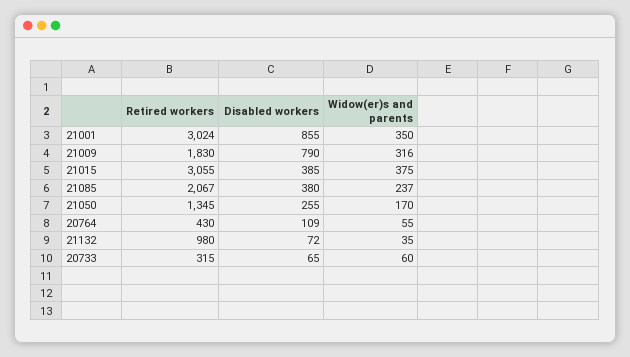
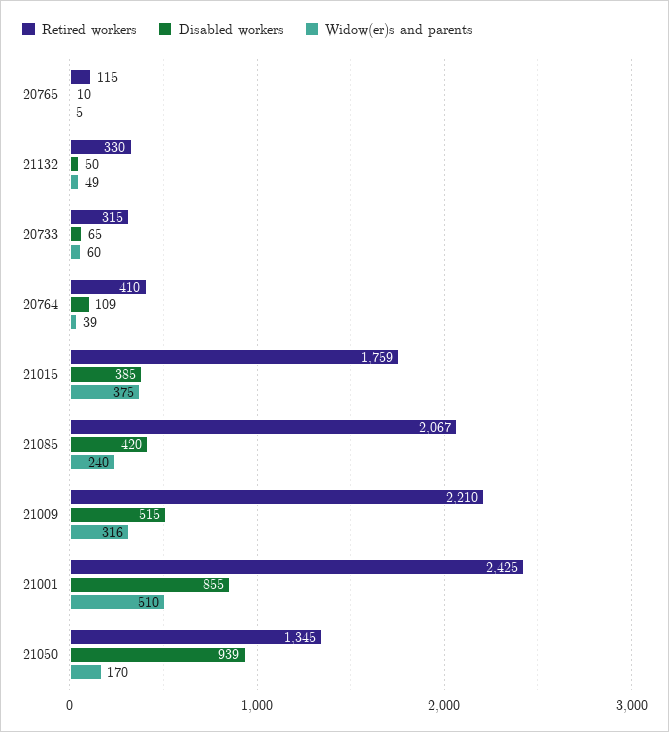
  {
    "Retired workers": {
-     "21001": 3024,
+     "21001": 2425,
-     "21009": 1830,
+     "21009": 2210,
-     "21015": 3055,
+     "21015": 1759,
      "21085": 2067,
      "21050": 1345,
-     "20764": 430,
+     "20764": 410,
-     "21132": 980,
+     "21132": 330,
-     "20733": 315
+     "20733": 315,
+     "20765": 115
    },
    "Disabled workers": {
      "21001": 855,
-     "21009": 790,
+     "21009": 515,
      "21015": 385,
-     "21085": 380,
+     "21085": 420,
-     "21050": 255,
+     "21050": 939,
      "20764": 109,
-     "21132": 72,
+     "21132": 50,
-     "20733": 65
+     "20733": 65,
+     "20765": 10
    },
    "Widow(er)s and parents": {
-     "21001": 350,
+     "21001": 510,
      "21009": 316,
      "21015": 375,
-     "21085": 237,
+     "21085": 240,
      "21050": 170,
-     "20764": 55,
+     "20764": 39,
-     "21132": 35,
+     "21132": 49,
-     "20733": 60
+     "20733": 60,
+     "20765": 5
    }
  }

